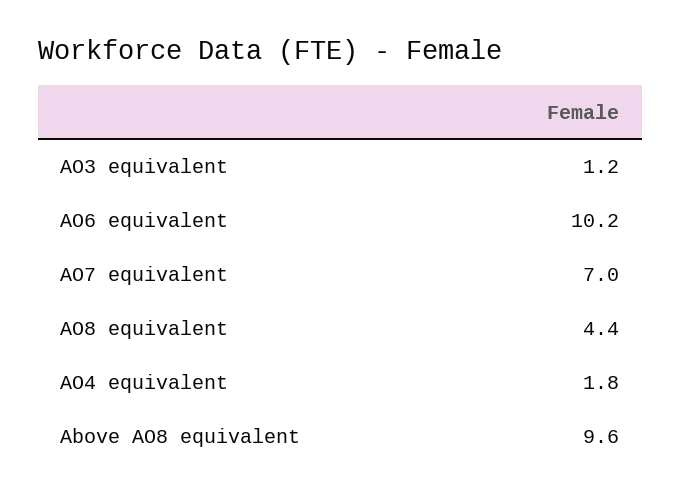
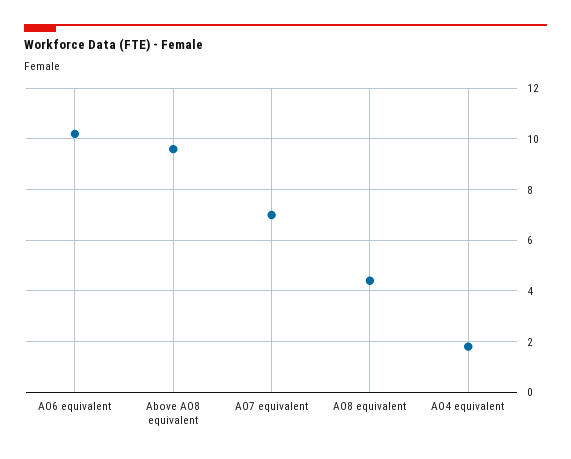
  {
-   "AO3 equivalent": 1.2,
    "AO6 equivalent": 10.2,
    "AO7 equivalent": 7,
    "AO8 equivalent": 4.4,
    "AO4 equivalent": 1.8,
    "Above AO8 equivalent": 9.6
  }

